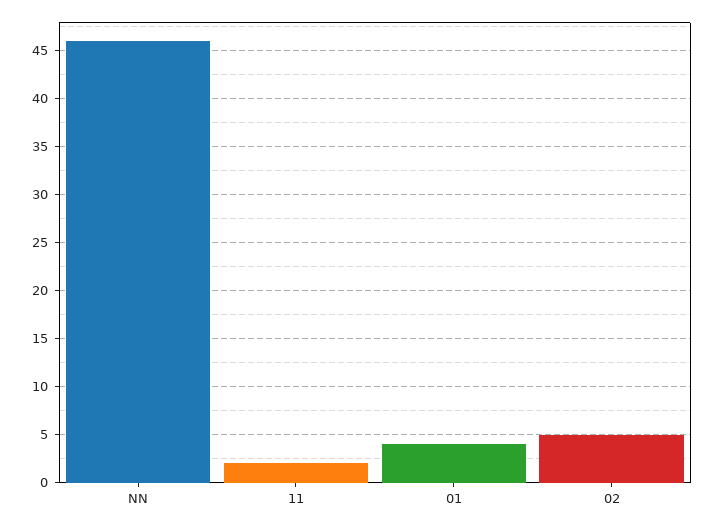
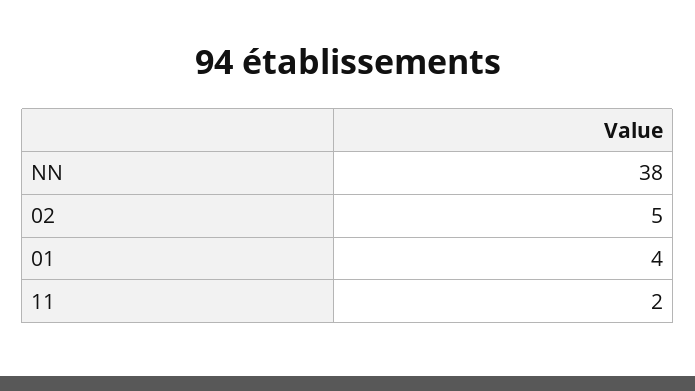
  {
-   "NN": 46,
+   "NN": 38,
    "11": 2,
    "01": 4,
    "02": 5
  }

